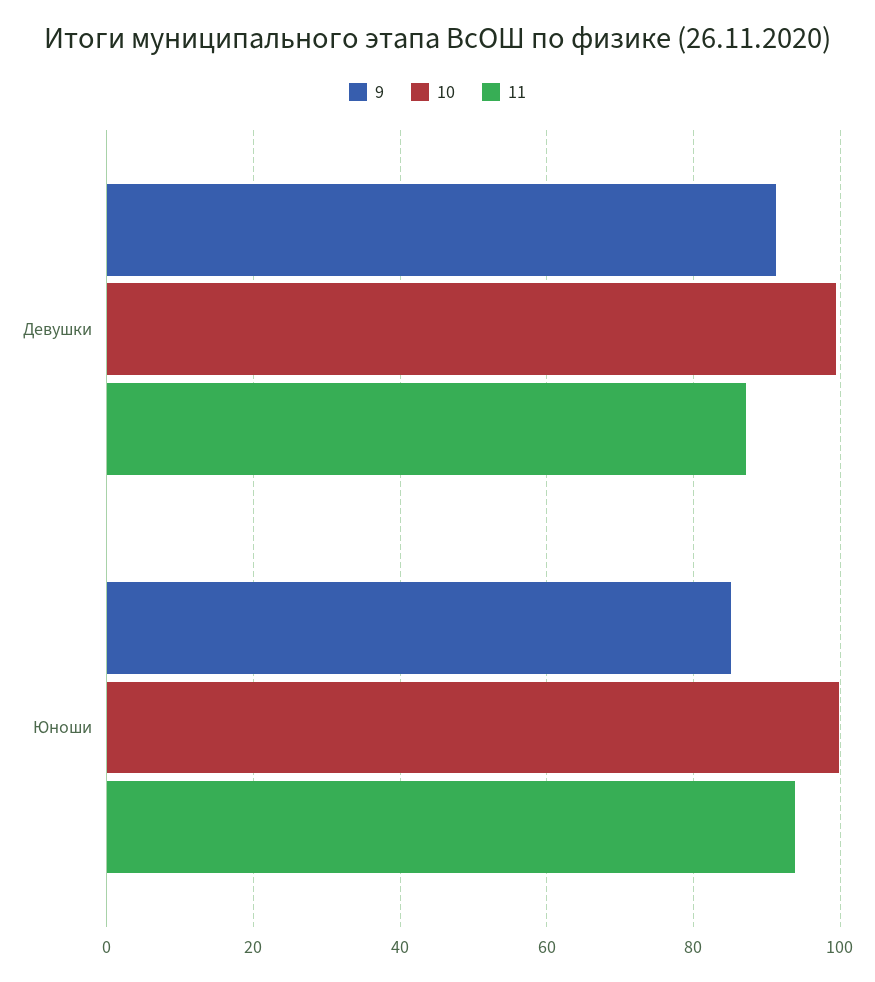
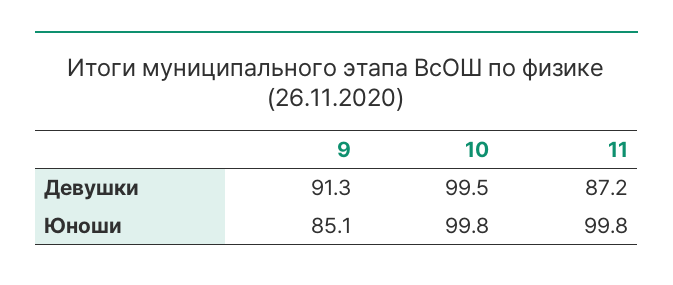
  {
    "9": {
      "Девушки": 91.3,
      "Юноши": 85.1
    },
    "10": {
      "Девушки": 99.5,
      "Юноши": 99.8
    },
    "11": {
      "Девушки": 87.2,
-     "Юноши": 94
+     "Юноши": 99.8
    }
  }

